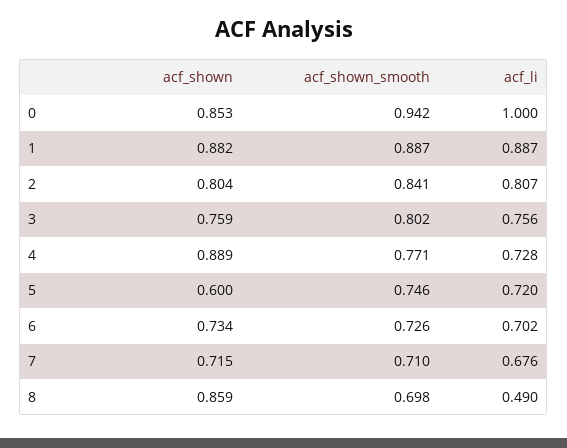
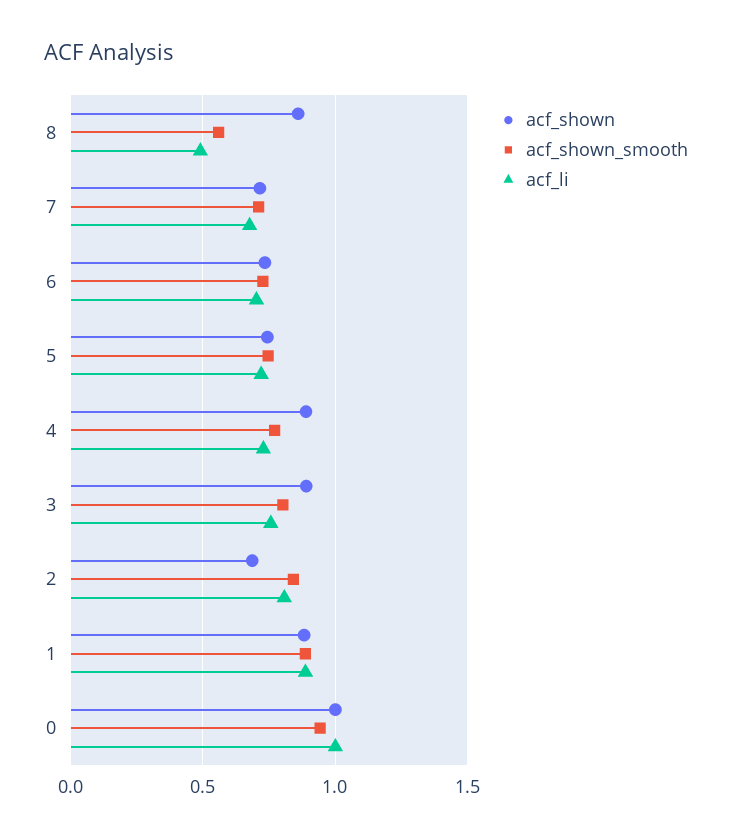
  {
    "acf_shown": {
-     "0": 0.853,
+     "0": 1,
      "1": 0.882,
-     "2": 0.804,
+     "2": 0.7,
-     "3": 0.759,
+     "3": 0.9,
      "4": 0.889,
-     "5": 0.6,
+     "5": 0.75,
      "6": 0.734,
      "7": 0.715,
      "8": 0.859
    },
    "acf_shown_smooth": {
      "0": 0.942,
      "1": 0.887,
      "2": 0.841,
      "3": 0.802,
      "4": 0.771,
      "5": 0.746,
      "6": 0.726,
      "7": 0.71,
-     "8": 0.698
+     "8": 0.55
    },
    "acf_li": {
      "0": 1,
      "1": 0.887,
      "2": 0.807,
      "3": 0.756,
      "4": 0.728,
      "5": 0.72,
      "6": 0.702,
      "7": 0.676,
      "8": 0.49
    }
  }

